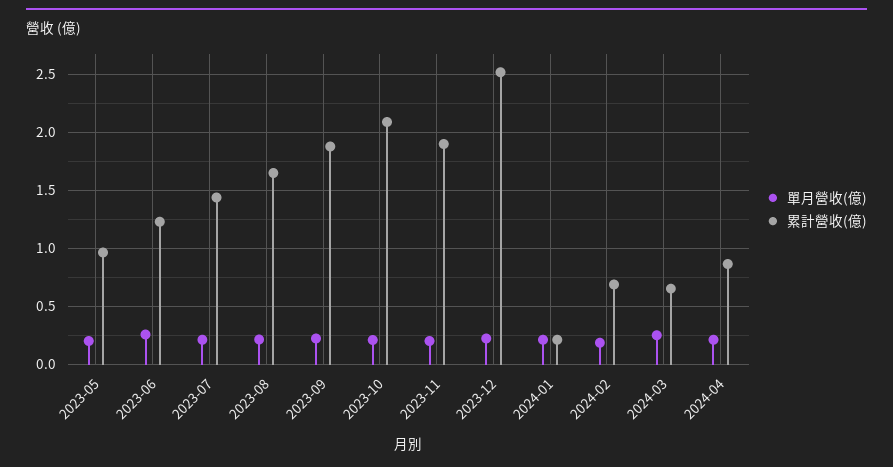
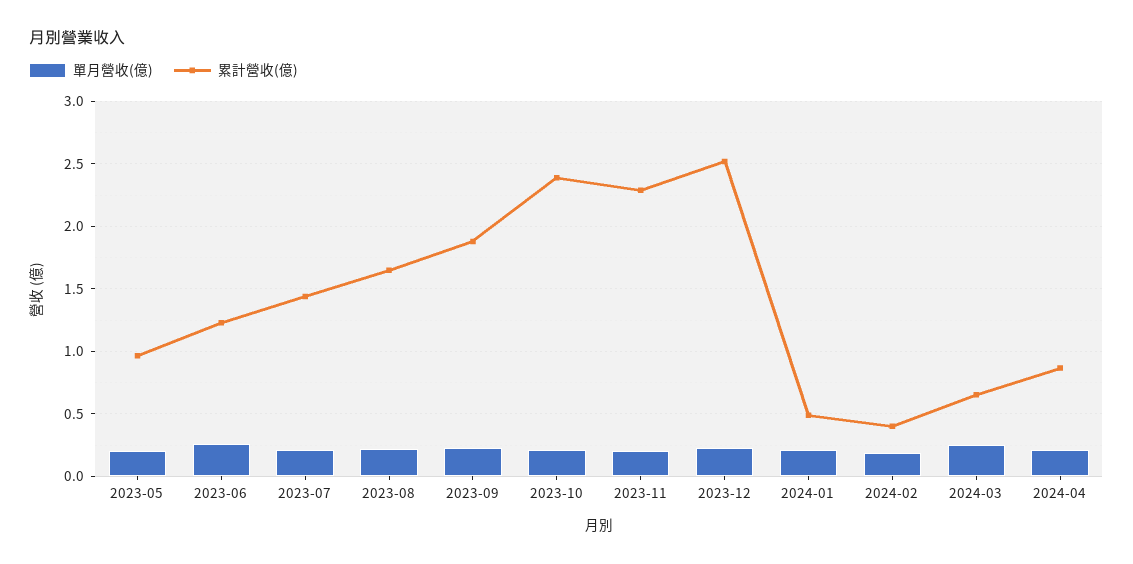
  {
    "單月營收(億)": {
      "2023-05": 0.2,
      "2023-06": 0.25,
      "2023-07": 0.2,
      "2023-08": 0.2,
      "2023-09": 0.25,
      "2023-10": 0.2,
      "2023-11": 0.2,
      "2023-12": 0.25,
      "2024-01": 0.2,
      "2024-02": 0.2,
      "2024-03": 0.25,
      "2024-04": 0.2
    },
    "累計營收(億)": {
      "2023-05": 0.95,
      "2023-06": 1.25,
      "2023-07": 1.45,
      "2023-08": 1.65,
      "2023-09": 1.9,
-     "2023-10": 2.1,
+     "2023-10": 2.4,
-     "2023-11": 1.9,
+     "2023-11": 2.3,
      "2023-12": 2.5,
-     "2024-01": 0.2,
+     "2024-01": 0.5,
-     "2024-02": 0.7,
+     "2024-02": 0.4,
      "2024-03": 0.65,
      "2024-04": 0.85
    }
  }

